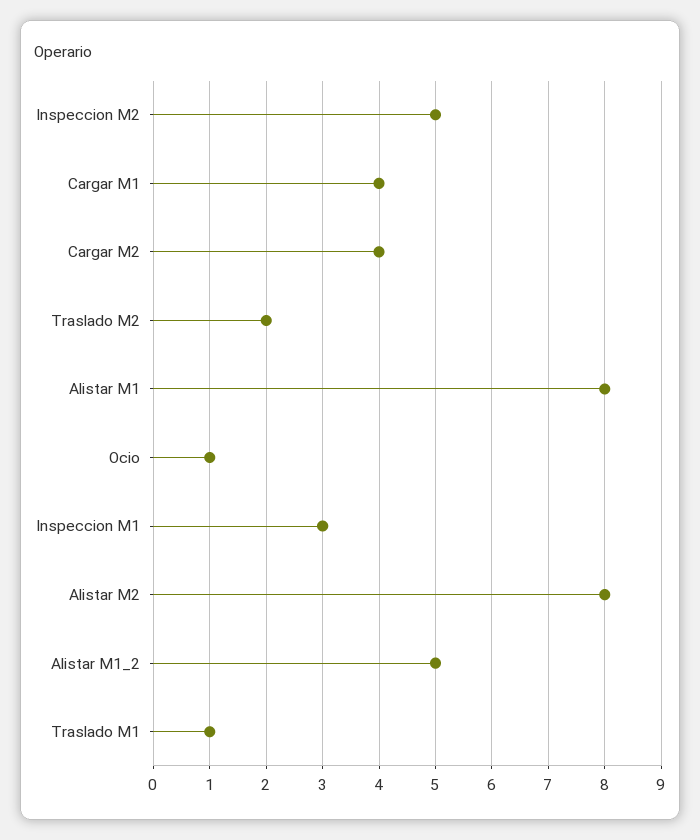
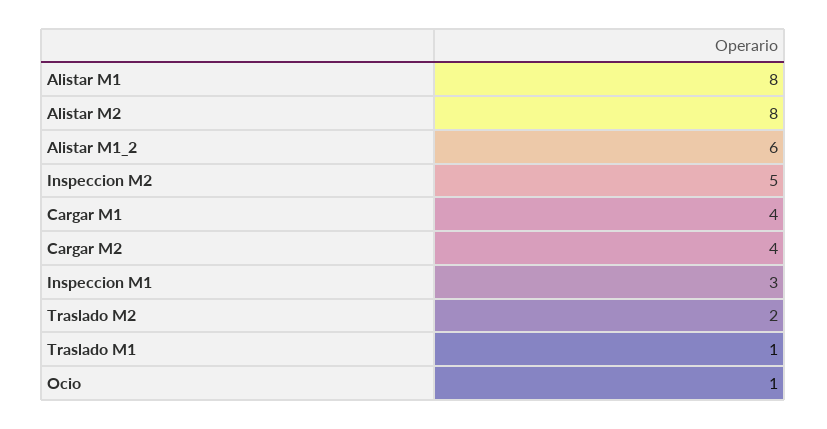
  {
    "Inspeccion M2": 5,
    "Cargar M1": 4,
    "Cargar M2": 4,
    "Traslado M2": 2,
    "Alistar M1": 8,
    "Ocio": 1,
    "Inspeccion M1": 3,
    "Alistar M2": 8,
-   "Alistar M1_2": 5,
+   "Alistar M1_2": 6,
    "Traslado M1": 1
  }

